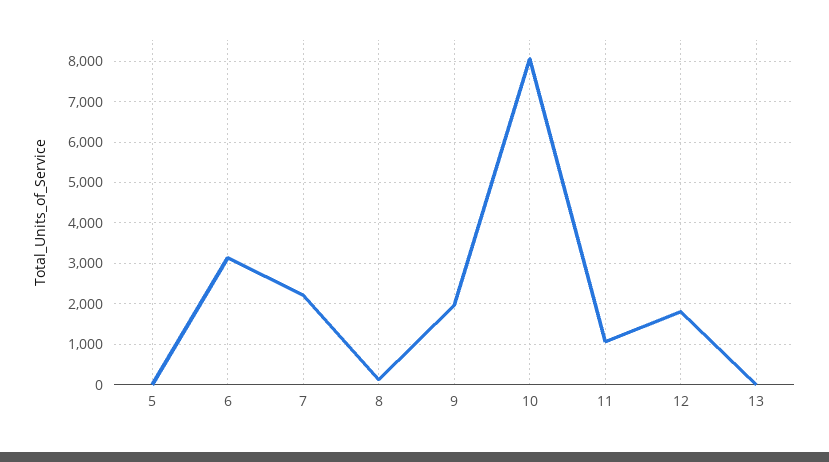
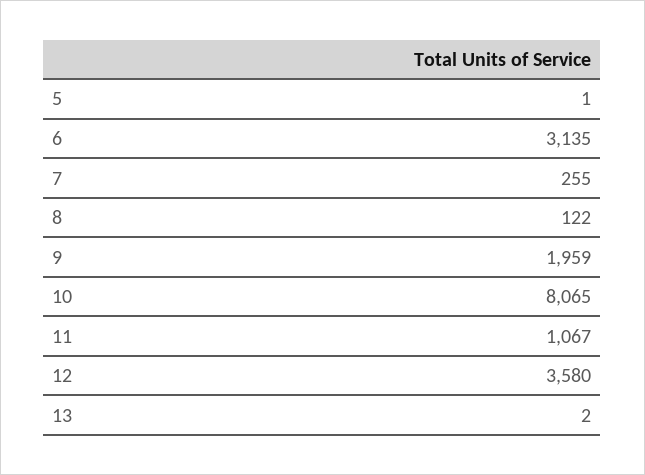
  {
    "5": 1,
    "6": 3135,
-   "7": 2200,
+   "7": 255,
    "8": 122,
    "9": 1959,
    "10": 8065,
    "11": 1067,
-   "12": 1800,
+   "12": 3580,
    "13": 2
  }

